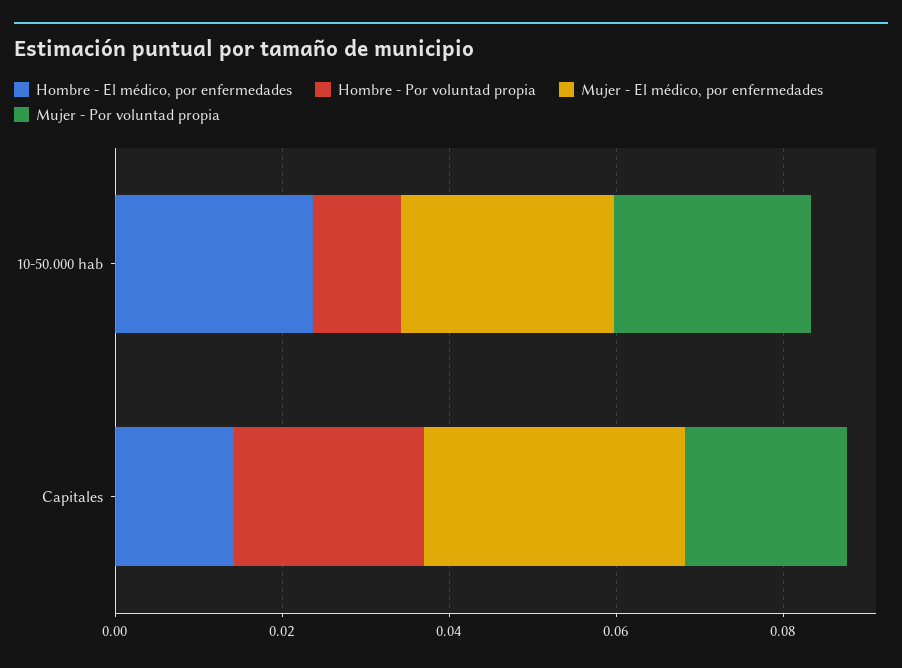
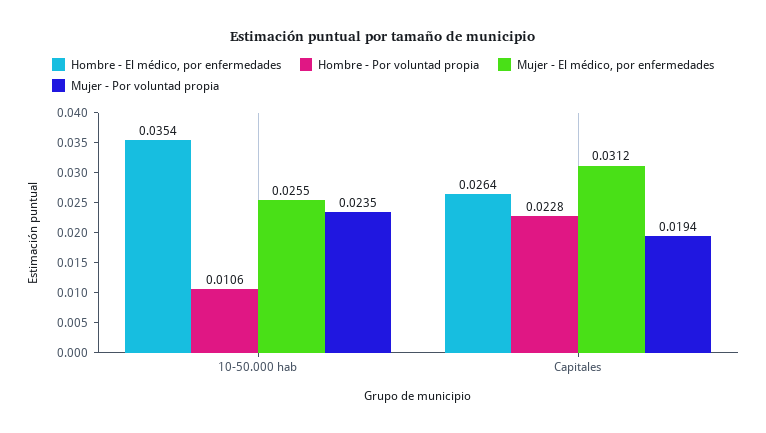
  {
    "Hombre - El médico, por enfermedades": {
-     "10-50.000 hab": 0.025,
+     "10-50.000 hab": 0.0354,
-     "Capitales": 0.015
+     "Capitales": 0.0264
    },
    "Hombre - Por voluntad propia": {
      "10-50.000 hab": 0.0106,
      "Capitales": 0.0228
    },
    "Mujer - El médico, por enfermedades": {
      "10-50.000 hab": 0.0255,
      "Capitales": 0.0312
    },
    "Mujer - Por voluntad propia": {
      "10-50.000 hab": 0.0235,
      "Capitales": 0.0194
    }
  }

